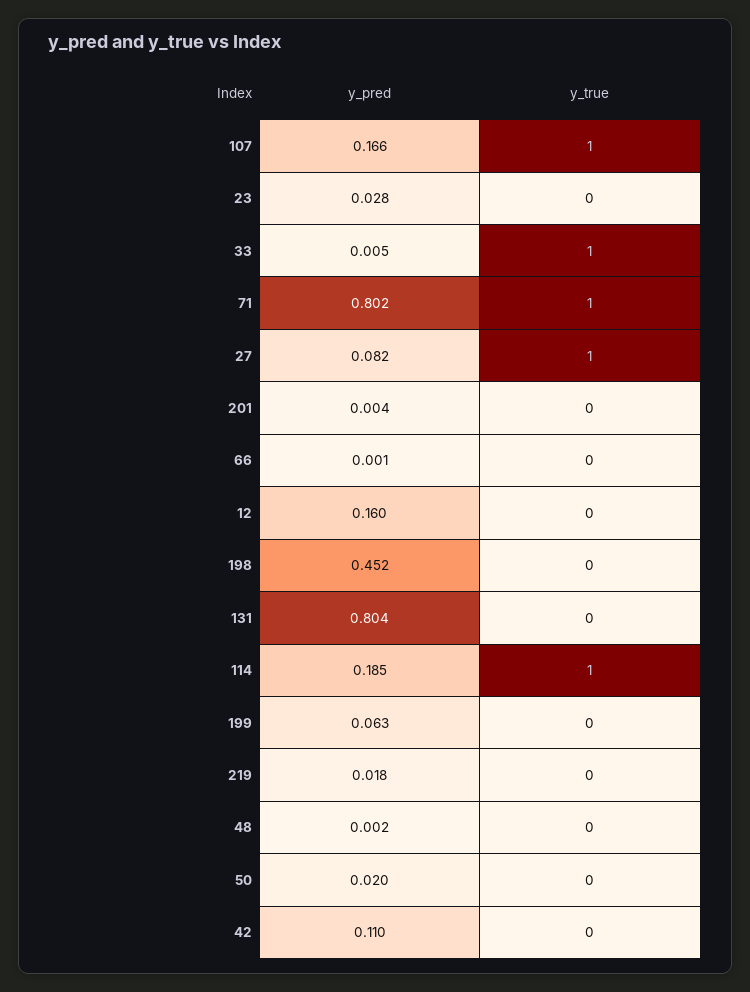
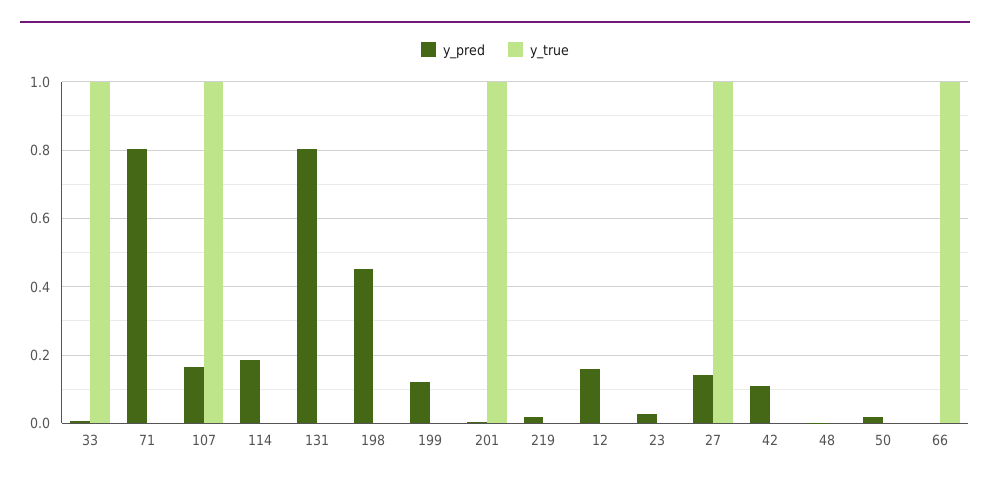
  {
    "y_pred": {
      "107": 0.166,
      "23": 0.028,
      "33": 0.005,
      "71": 0.802,
-     "27": 0.082,
+     "27": 0.14,
      "201": 0.004,
      "66": 0.001,
      "12": 0.16,
      "198": 0.452,
      "131": 0.804,
      "114": 0.185,
-     "199": 0.063,
+     "199": 0.12,
      "219": 0.018,
      "48": 0.002,
      "50": 0.02,
      "42": 0.11
    },
    "y_true": {
      "107": 1,
      "23": 0,
      "33": 1,
-     "71": 1,
+     "71": 0,
      "27": 1,
-     "201": 0,
+     "201": 1,
-     "66": 0,
+     "66": 1,
      "12": 0,
      "198": 0,
      "131": 0,
-     "114": 1,
+     "114": 0,
      "199": 0,
      "219": 0,
      "48": 0,
      "50": 0,
      "42": 0
    }
  }

